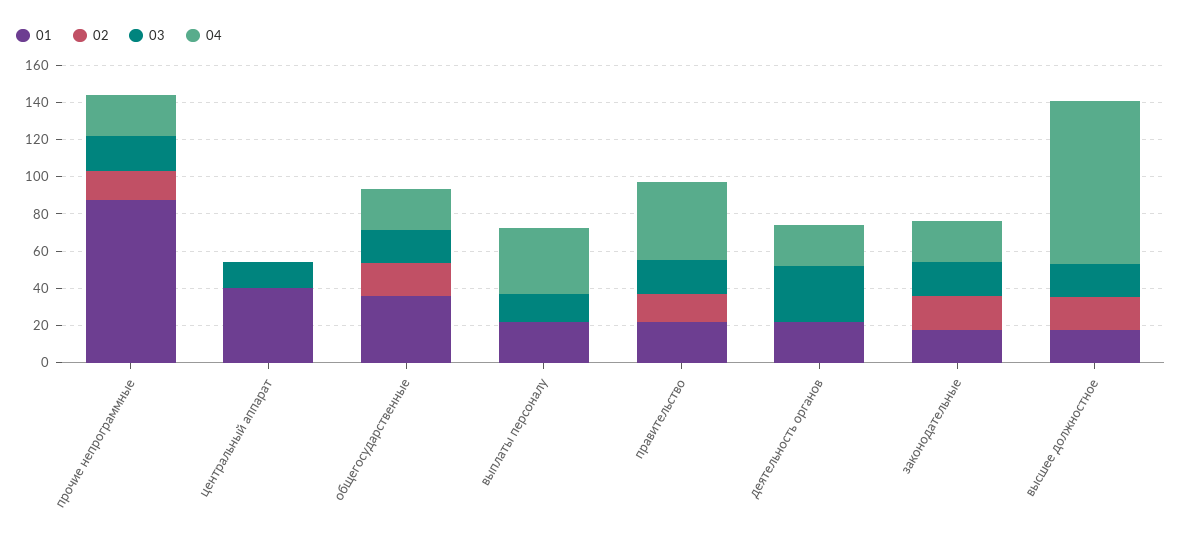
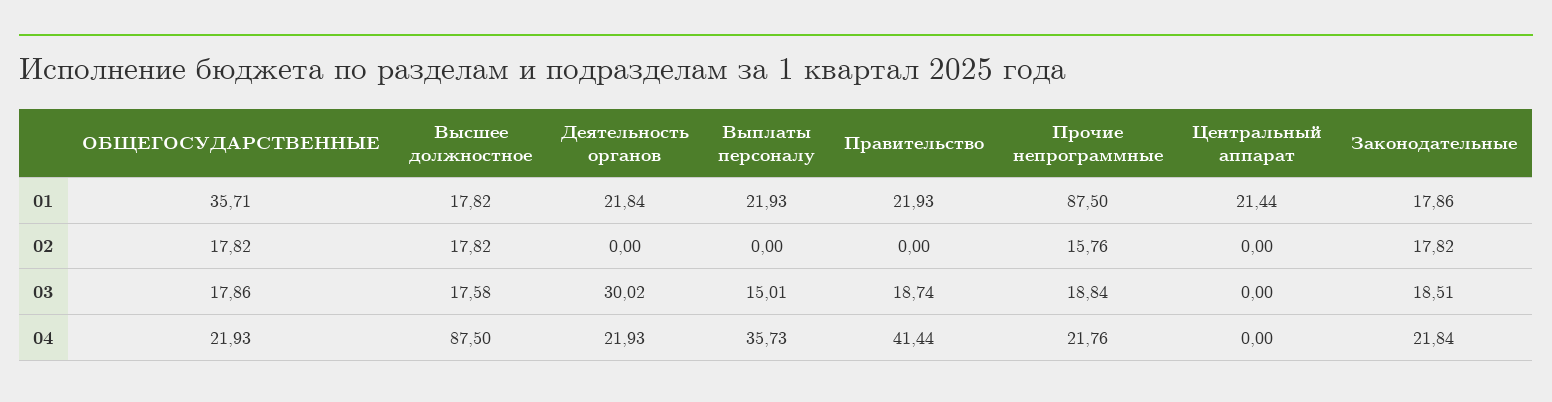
  {
    "01": {
      "прочие непрограммные": 87.5,
-     "центральный аппарат": 40,
+     "центральный аппарат": 21.44,
      "общегосударственные": 35.71,
      "выплаты персоналу": 21.93,
      "правительство": 21.93,
      "деятельность органов": 21.84,
      "законодательные": 17.86,
      "высшее должностное": 17.82
    },
    "02": {
      "прочие непрограммные": 15.76,
      "центральный аппарат": 0,
      "общегосударственные": 17.82,
      "выплаты персоналу": 0,
-     "правительство": 15,
+     "правительство": 0,
      "деятельность органов": 0,
      "законодательные": 17.82,
      "высшее должностное": 17.82
    },
    "03": {
      "прочие непрограммные": 18.84,
-     "центральный аппарат": 15,
+     "центральный аппарат": 0,
      "общегосударственные": 17.86,
      "выплаты персоналу": 15.01,
      "правительство": 18.74,
      "деятельность органов": 30.02,
      "законодательные": 18.51,
      "высшее должностное": 17.58
    },
    "04": {
      "прочие непрограммные": 21.76,
      "центральный аппарат": 0,
      "общегосударственные": 21.93,
      "выплаты персоналу": 35.73,
      "правительство": 41.44,
      "деятельность органов": 21.93,
      "законодательные": 21.84,
      "высшее должностное": 87.5
    }
  }

